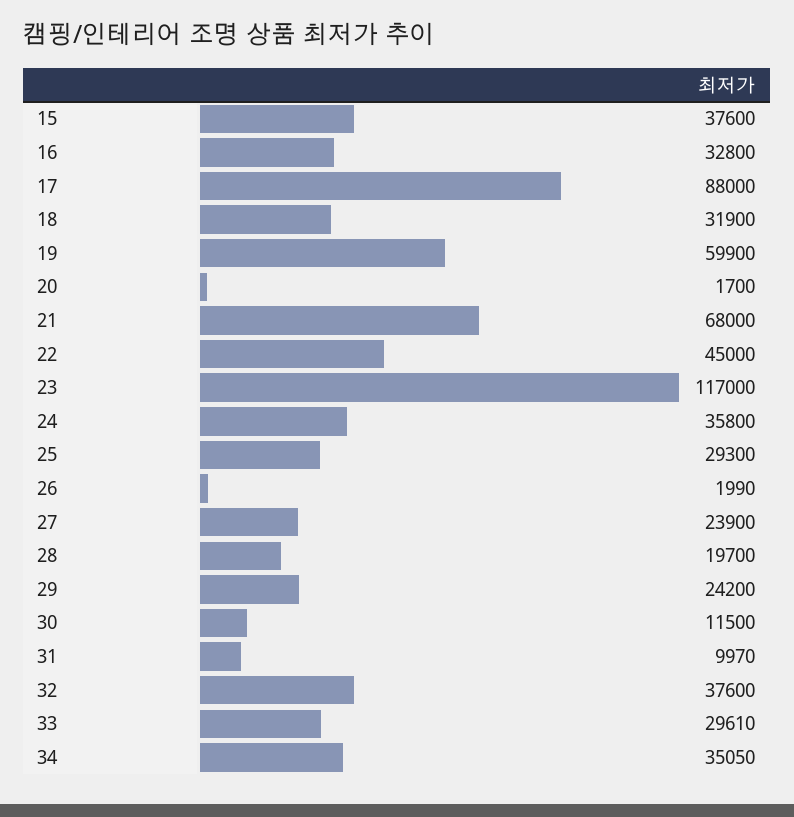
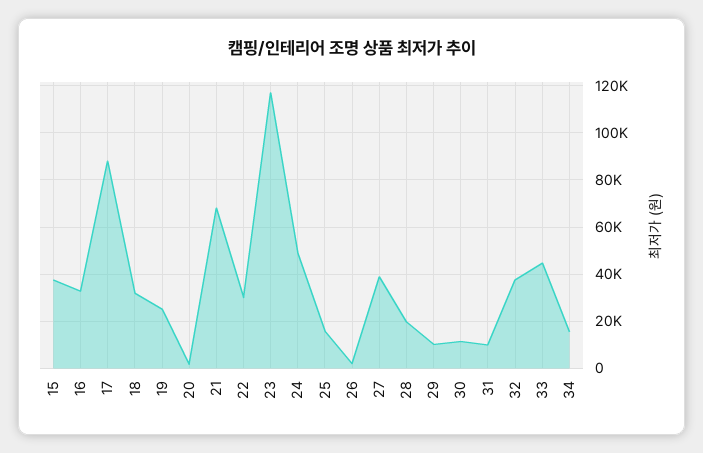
  {
    "15": 37600,
    "16": 32800,
    "17": 88000,
    "18": 31900,
-   "19": 59900,
+   "19": 25000,
    "20": 1700,
    "21": 68000,
-   "22": 45000,
+   "22": 30000,
    "23": 117000,
-   "24": 35800,
+   "24": 50000,
-   "25": 29300,
+   "25": 15000,
    "26": 1990,
-   "27": 23900,
+   "27": 40000,
    "28": 19700,
-   "29": 24200,
+   "29": 10000,
    "30": 11500,
    "31": 9970,
    "32": 37600,
-   "33": 29610,
+   "33": 45000,
-   "34": 35050
+   "34": 15000
  }

